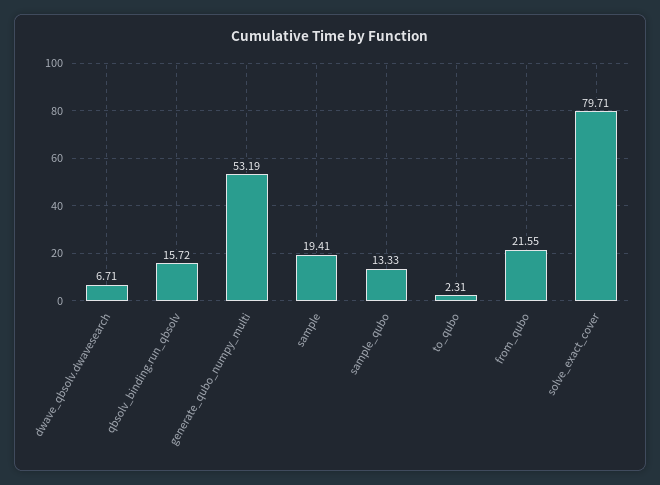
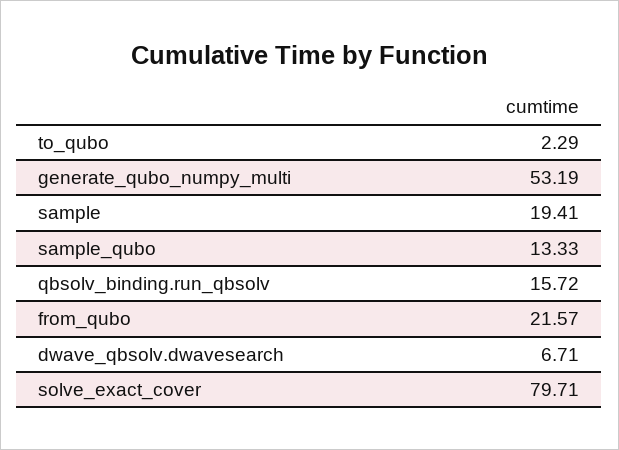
  {
    "dwave_qbsolv.dwavesearch": 6.71,
    "qbsolv_binding.run_qbsolv": 15.72,
    "generate_qubo_numpy_multi": 53.19,
    "sample": 19.41,
    "sample_qubo": 13.33,
-   "to_qubo": 2.31,
+   "to_qubo": 2.29,
-   "from_qubo": 21.55,
+   "from_qubo": 21.57,
    "solve_exact_cover": 79.71
  }

